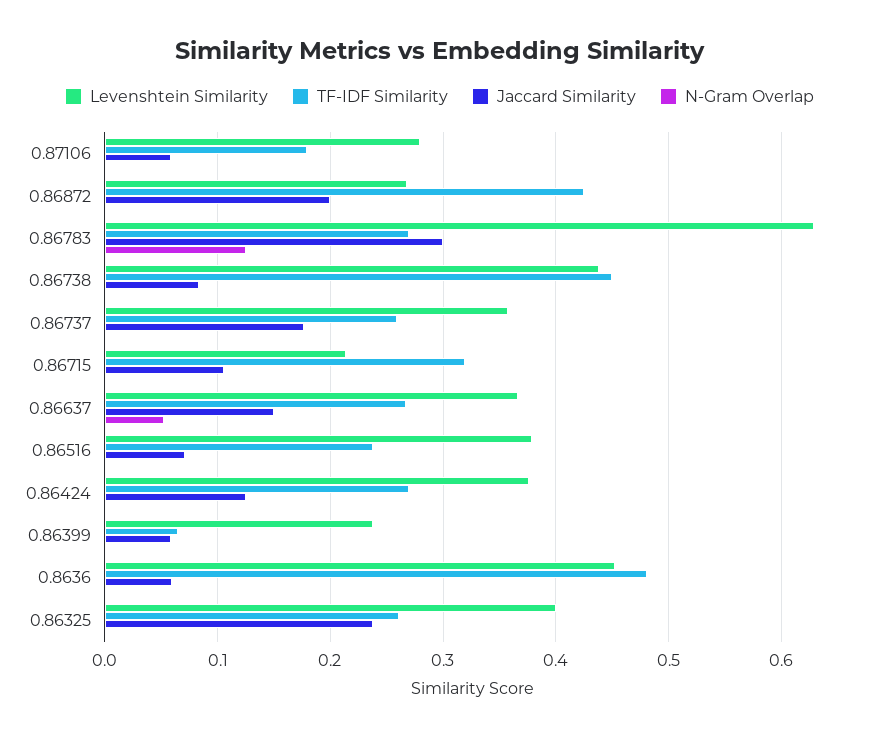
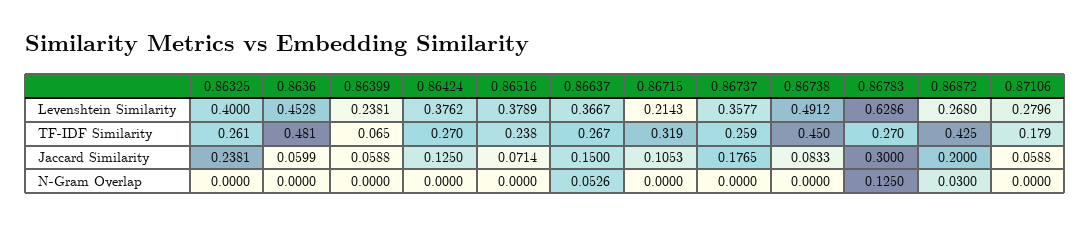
  {
    "Levenshtein Similarity": {
      "0.87106": 0.2796,
      "0.86872": 0.268,
      "0.86783": 0.6286,
-     "0.86738": 0.44,
+     "0.86738": 0.4912,
      "0.86737": 0.3577,
      "0.86715": 0.2143,
      "0.86637": 0.3667,
      "0.86516": 0.3789,
      "0.86424": 0.3762,
      "0.86399": 0.2381,
      "0.8636": 0.4528,
      "0.86325": 0.4
    },
    "TF-IDF Similarity": {
      "0.87106": 0.179,
      "0.86872": 0.425,
      "0.86783": 0.27,
      "0.86738": 0.45,
      "0.86737": 0.259,
      "0.86715": 0.319,
      "0.86637": 0.267,
      "0.86516": 0.238,
      "0.86424": 0.27,
      "0.86399": 0.065,
      "0.8636": 0.481,
      "0.86325": 0.261
    },
    "Jaccard Similarity": {
      "0.87106": 0.0588,
      "0.86872": 0.2,
      "0.86783": 0.3,
      "0.86738": 0.0833,
      "0.86737": 0.1765,
      "0.86715": 0.1053,
      "0.86637": 0.15,
      "0.86516": 0.0714,
      "0.86424": 0.125,
      "0.86399": 0.0588,
      "0.8636": 0.0599,
      "0.86325": 0.2381
    },
    "N-Gram Overlap": {
      "0.87106": 0,
-     "0.86872": 0,
+     "0.86872": 0.03,
      "0.86783": 0.125,
      "0.86738": 0,
      "0.86737": 0,
      "0.86715": 0,
      "0.86637": 0.0526,
      "0.86516": 0,
      "0.86424": 0,
      "0.86399": 0,
      "0.8636": 0,
      "0.86325": 0
    }
  }

